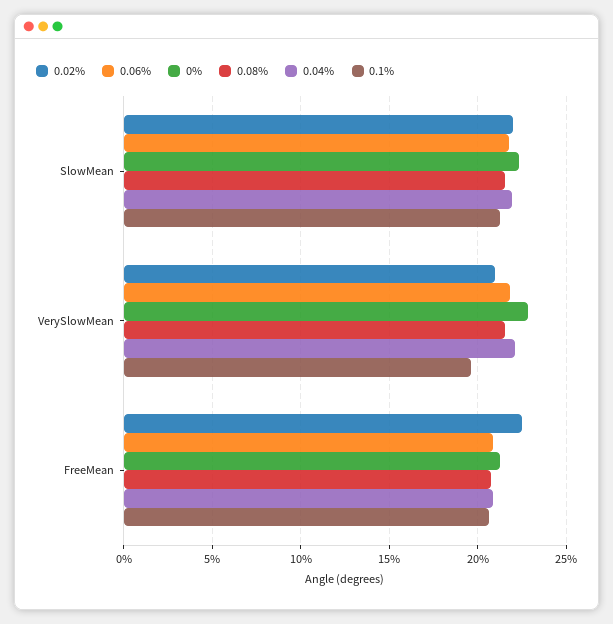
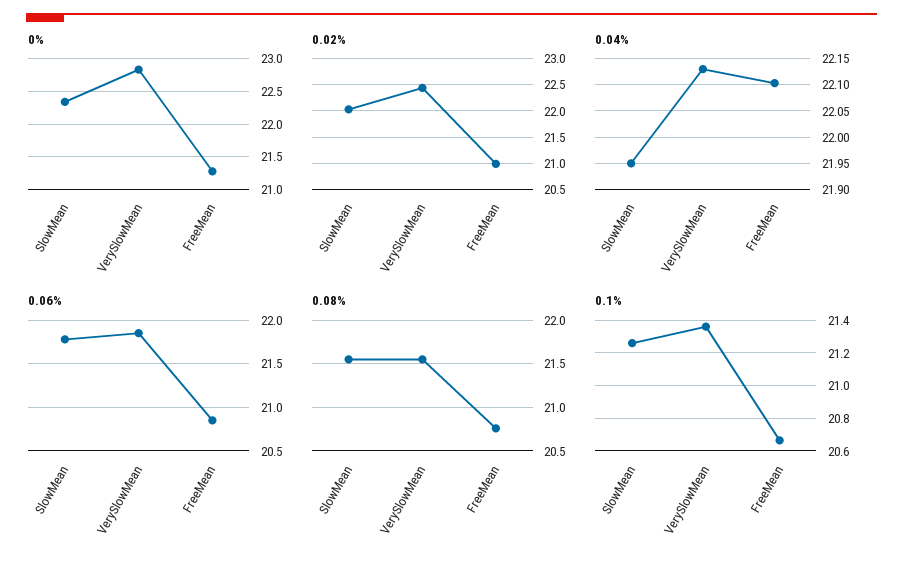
  {
    "0.02%": {
      "SlowMean": 22,
-     "VerySlowMean": 21,
+     "VerySlowMean": 22.5,
-     "FreeMean": 22.5
+     "FreeMean": 21
    },
    "0.06%": {
      "SlowMean": 21.8,
      "VerySlowMean": 21.9,
      "FreeMean": 20.9
    },
    "0%": {
      "SlowMean": 22.3,
      "VerySlowMean": 22.8,
      "FreeMean": 21.3
    },
    "0.08%": {
      "SlowMean": 21.6,
      "VerySlowMean": 21.6,
      "FreeMean": 20.8
    },
    "0.04%": {
      "SlowMean": 21.95,
      "VerySlowMean": 22.125,
-     "FreeMean": 21
+     "FreeMean": 22.1
    },
    "0.1%": {
      "SlowMean": 21.25,
-     "VerySlowMean": 19.5,
+     "VerySlowMean": 21.35,
      "FreeMean": 20.65
    }
  }

